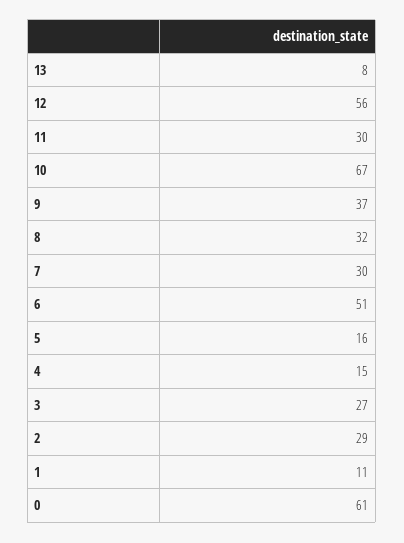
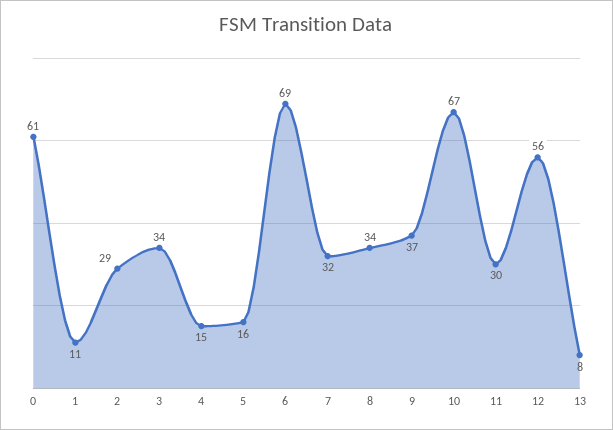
  {
    "13": 8,
    "12": 56,
    "11": 30,
    "10": 67,
    "9": 37,
-   "8": 32,
+   "8": 34,
-   "7": 30,
+   "7": 32,
-   "6": 51,
+   "6": 69,
    "5": 16,
    "4": 15,
-   "3": 27,
+   "3": 34,
    "2": 29,
    "1": 11,
    "0": 61
  }

